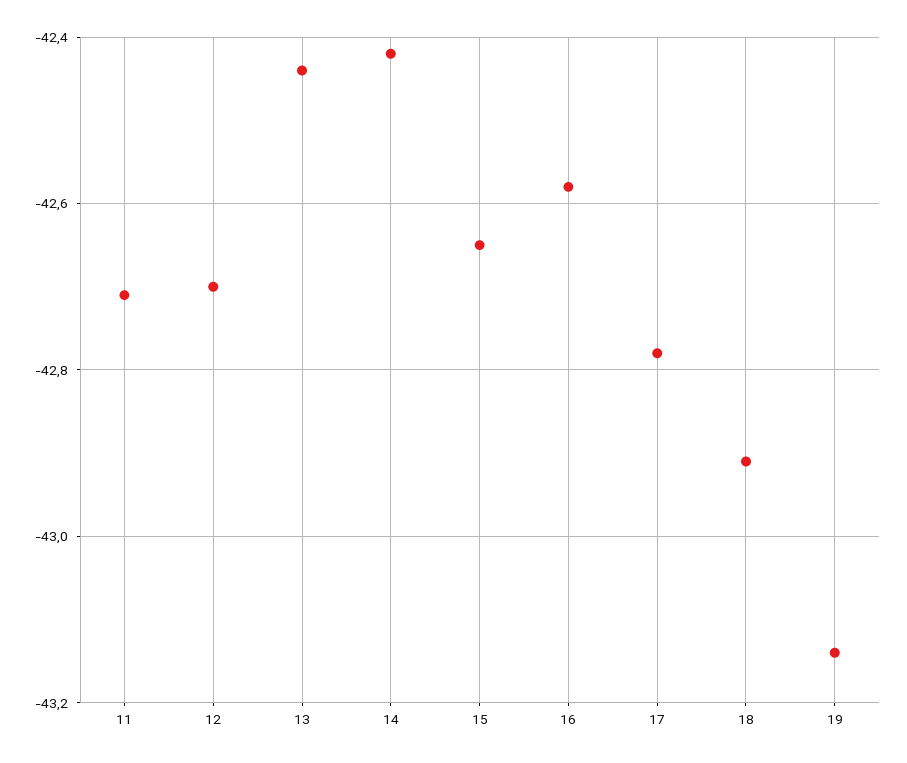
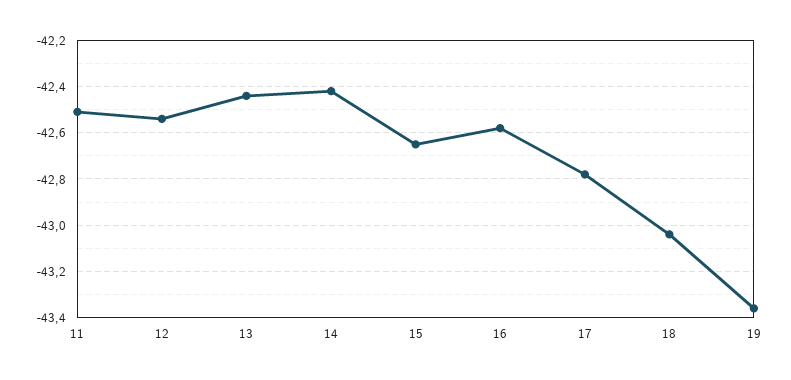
  {
-   "11": -42.7,
+   "11": -42.5,
-   "12": -42.7,
+   "12": -42.55,
    "13": -42.45,
    "14": -42.4,
    "15": -42.65,
    "16": -42.6,
    "17": -42.8,
-   "18": -42.9,
+   "18": -43.05,
-   "19": -43.15
+   "19": -43.35
  }

